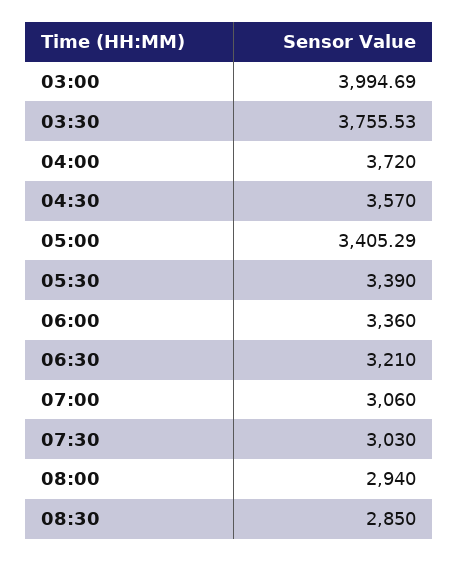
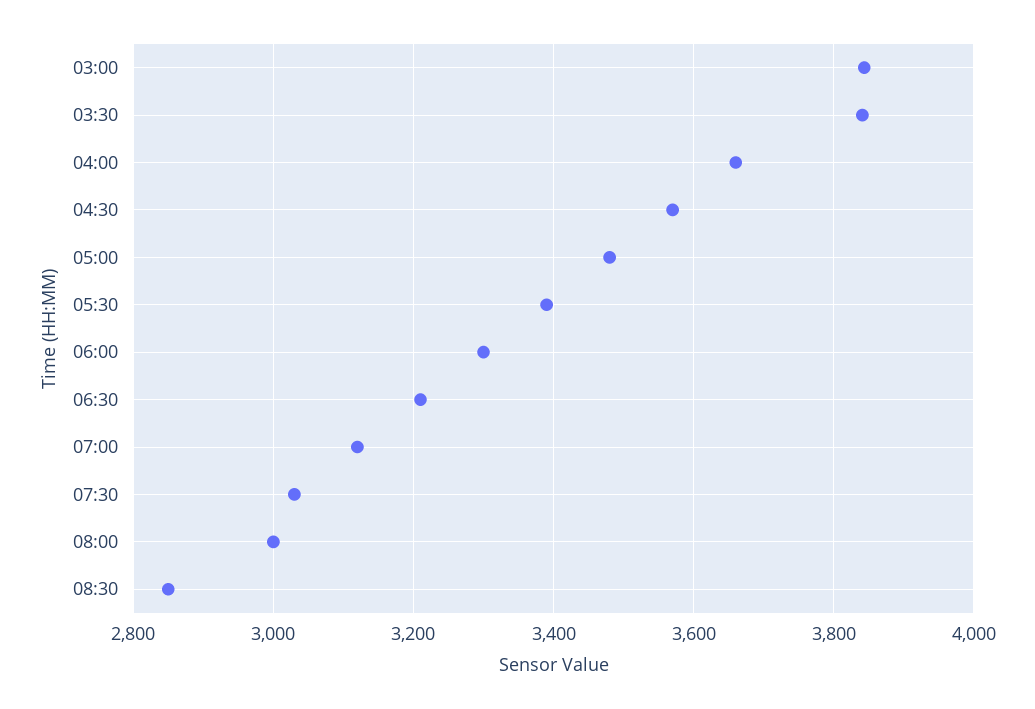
  {
-   "03:00": 3994.69,
+   "03:00": 3840,
-   "03:30": 3755.53,
+   "03:30": 3840,
-   "04:00": 3720,
+   "04:00": 3660,
    "04:30": 3570,
-   "05:00": 3405.29,
+   "05:00": 3480,
    "05:30": 3390,
-   "06:00": 3360,
+   "06:00": 3300,
    "06:30": 3210,
-   "07:00": 3060,
+   "07:00": 3120,
    "07:30": 3030,
-   "08:00": 2940,
+   "08:00": 3000,
    "08:30": 2850
  }

